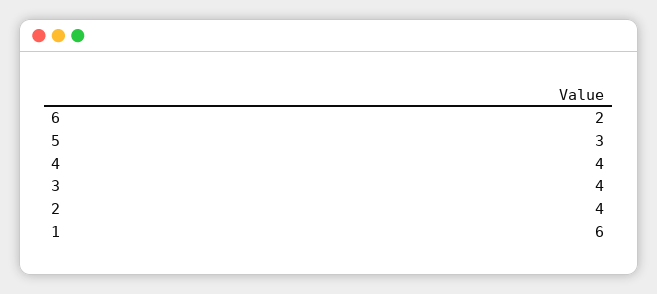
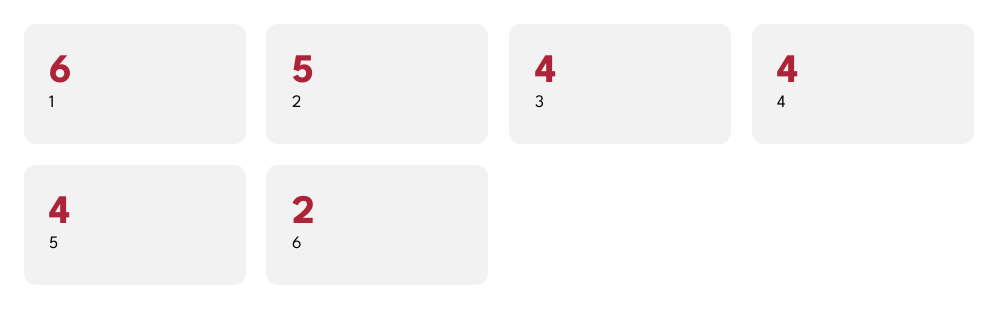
  {
    "6": 2,
-   "5": 3,
+   "5": 4,
    "4": 4,
    "3": 4,
-   "2": 4,
+   "2": 5,
    "1": 6
  }

